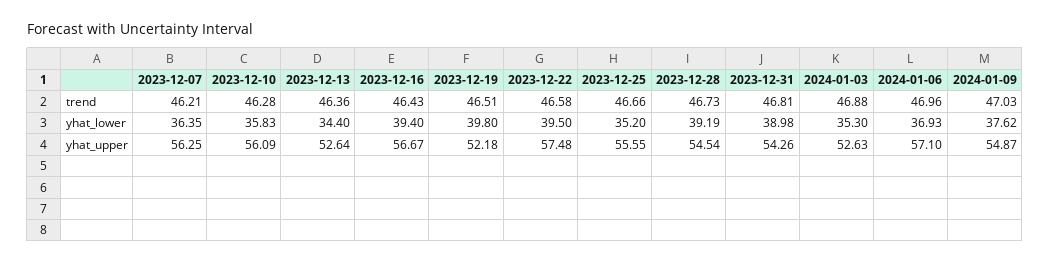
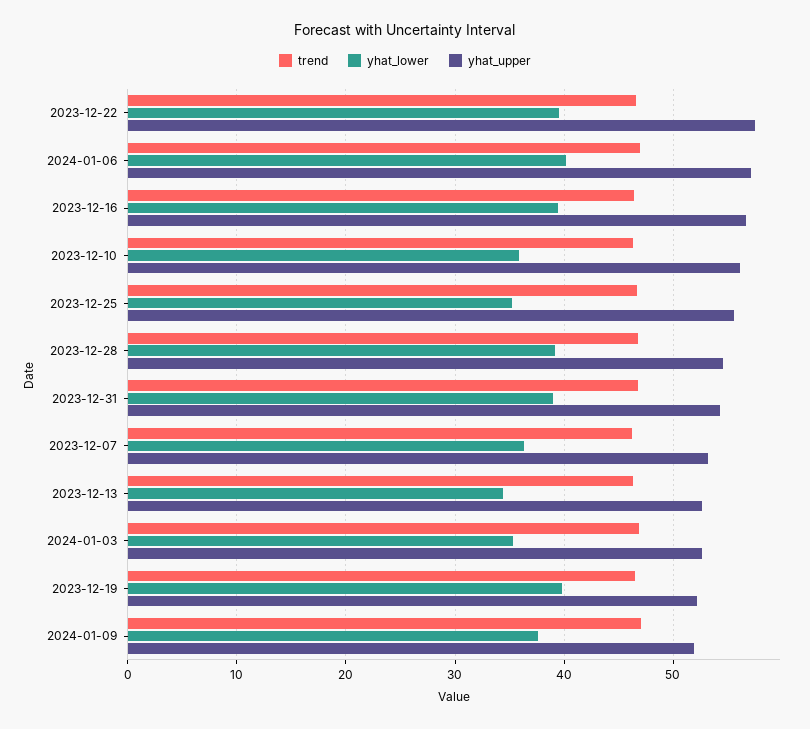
  {
    "trend": {
      "2023-12-07": 46.21,
      "2023-12-10": 46.28,
      "2023-12-13": 46.36,
      "2023-12-16": 46.43,
      "2023-12-19": 46.51,
      "2023-12-22": 46.58,
      "2023-12-25": 46.66,
      "2023-12-28": 46.73,
      "2023-12-31": 46.81,
      "2024-01-03": 46.88,
      "2024-01-06": 46.96,
      "2024-01-09": 47.03
    },
    "yhat_lower": {
      "2023-12-07": 36.35,
      "2023-12-10": 35.83,
      "2023-12-13": 34.4,
      "2023-12-16": 39.4,
      "2023-12-19": 39.8,
      "2023-12-22": 39.5,
      "2023-12-25": 35.2,
      "2023-12-28": 39.19,
      "2023-12-31": 38.98,
      "2024-01-03": 35.3,
-     "2024-01-06": 36.93,
+     "2024-01-06": 40,
      "2024-01-09": 37.62
    },
    "yhat_upper": {
-     "2023-12-07": 56.25,
+     "2023-12-07": 53,
      "2023-12-10": 56.09,
      "2023-12-13": 52.64,
      "2023-12-16": 56.67,
      "2023-12-19": 52.18,
      "2023-12-22": 57.48,
      "2023-12-25": 55.55,
      "2023-12-28": 54.54,
      "2023-12-31": 54.26,
      "2024-01-03": 52.63,
      "2024-01-06": 57.1,
-     "2024-01-09": 54.87
+     "2024-01-09": 52
    }
  }

